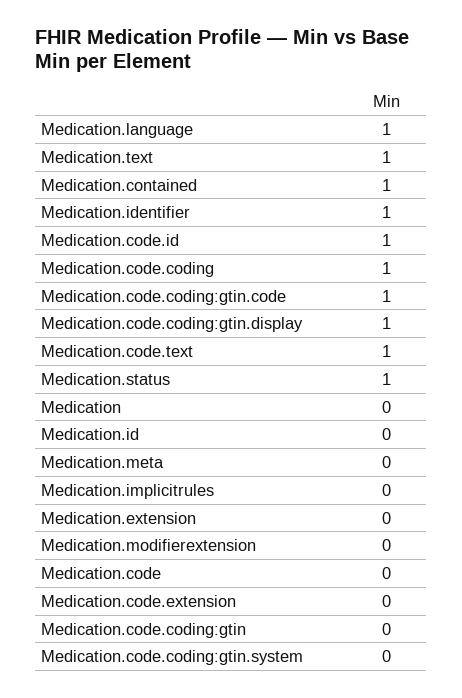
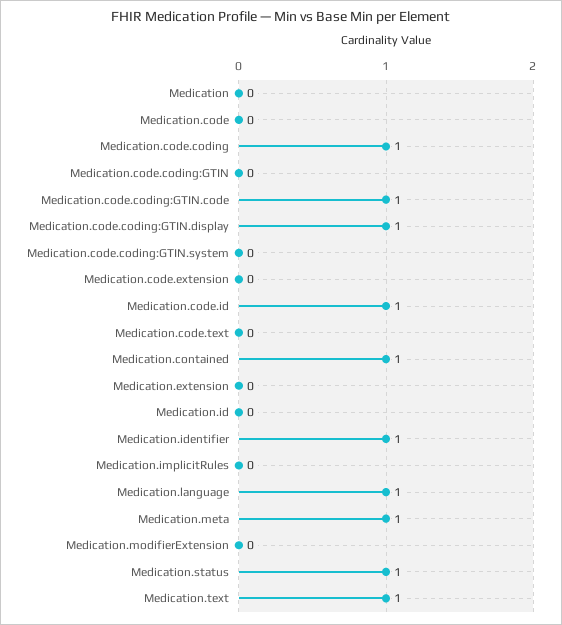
  {
    "Medication.language": 1,
    "Medication.text": 1,
    "Medication.contained": 1,
    "Medication.identifier": 1,
    "Medication.code.id": 1,
    "Medication.code.coding": 1,
    "Medication.code.coding:gtin.code": 1,
    "Medication.code.coding:gtin.display": 1,
-   "Medication.code.text": 1,
+   "Medication.code.text": 0,
    "Medication.status": 1,
    "Medication": 0,
    "Medication.id": 0,
-   "Medication.meta": 0,
+   "Medication.meta": 1,
    "Medication.implicitrules": 0,
    "Medication.extension": 0,
    "Medication.modifierextension": 0,
    "Medication.code": 0,
    "Medication.code.extension": 0,
    "Medication.code.coding:gtin": 0,
    "Medication.code.coding:gtin.system": 0
  }

